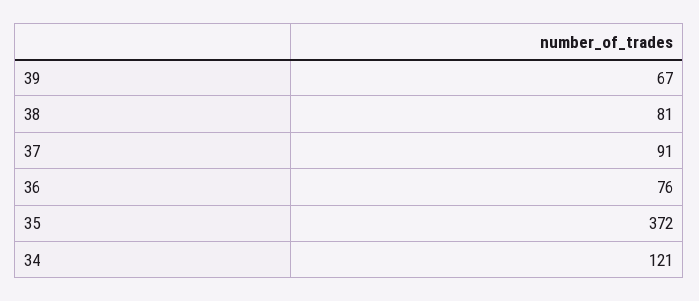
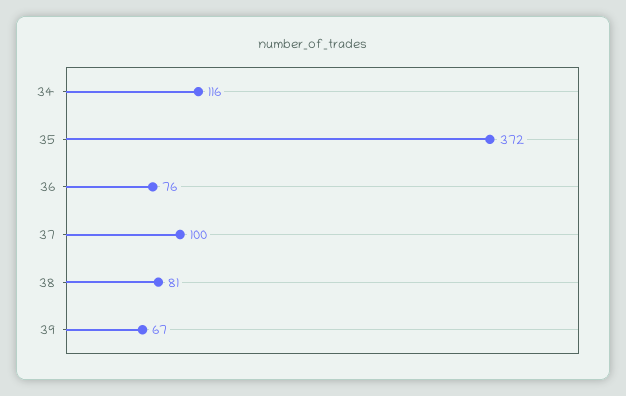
  {
    "39": 67,
    "38": 81,
-   "37": 91,
+   "37": 100,
    "36": 76,
    "35": 372,
-   "34": 121
+   "34": 116
  }

